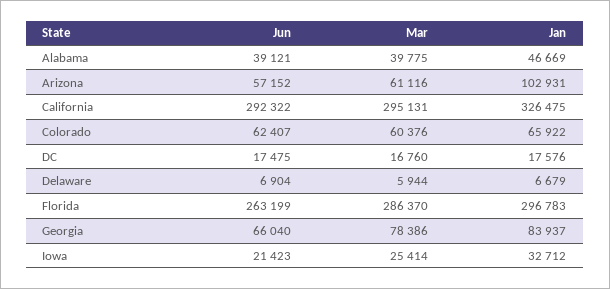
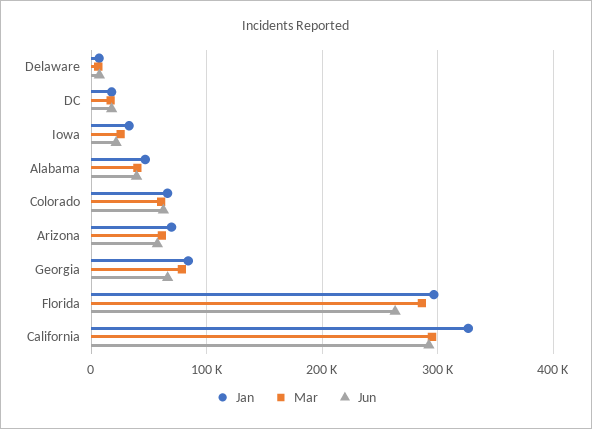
  {
    "Jun": {
      "Alabama": 39121,
      "Arizona": 57152,
      "California": 292322,
      "Colorado": 62407,
      "DC": 17475,
      "Delaware": 6904,
      "Florida": 263199,
      "Georgia": 66040,
      "Iowa": 21423
    },
    "Mar": {
      "Alabama": 39775,
      "Arizona": 61116,
      "California": 295131,
      "Colorado": 60376,
      "DC": 16760,
      "Delaware": 5944,
      "Florida": 286370,
      "Georgia": 78386,
      "Iowa": 25414
    },
    "Jan": {
      "Alabama": 46669,
-     "Arizona": 102931,
+     "Arizona": 70000,
      "California": 326475,
      "Colorado": 65922,
      "DC": 17576,
      "Delaware": 6679,
      "Florida": 296783,
      "Georgia": 83937,
      "Iowa": 32712
    }
  }

